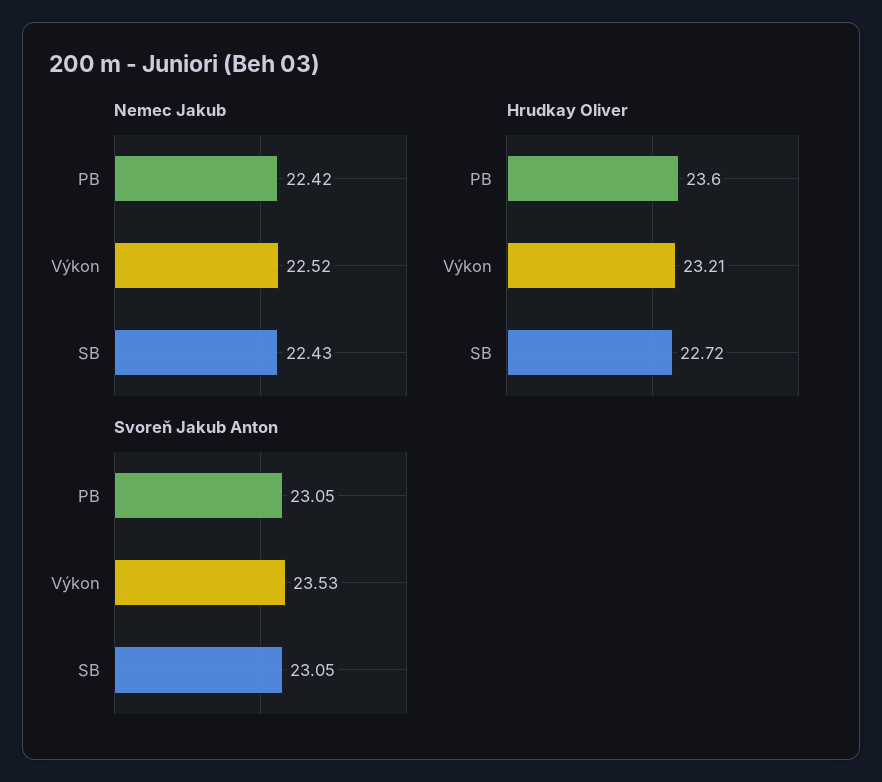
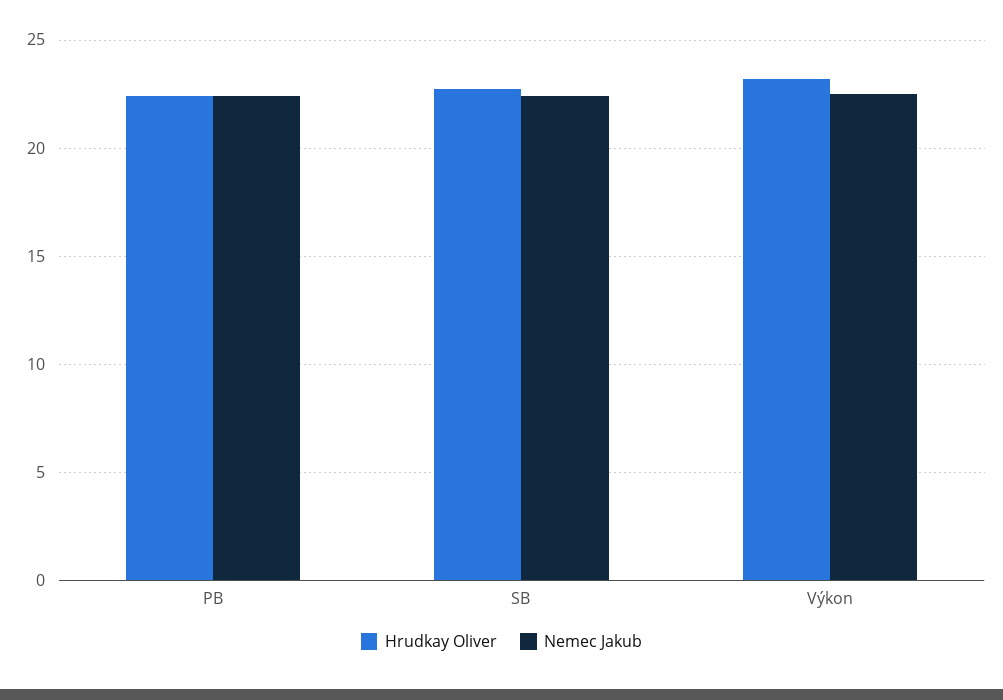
  {
    "Nemec Jakub": {
      "PB": 22.42,
      "Výkon": 22.52,
      "SB": 22.43
    },
    "Hrudkay Oliver": {
-     "PB": 23.6,
+     "PB": 22.5,
      "Výkon": 23.21,
      "SB": 22.72
-   },
+   }
-   "Svoreň Jakub Anton": {
-     "PB": 23.05,
-     "Výkon": 23.53,
-     "SB": 23.05
-   }
  }

